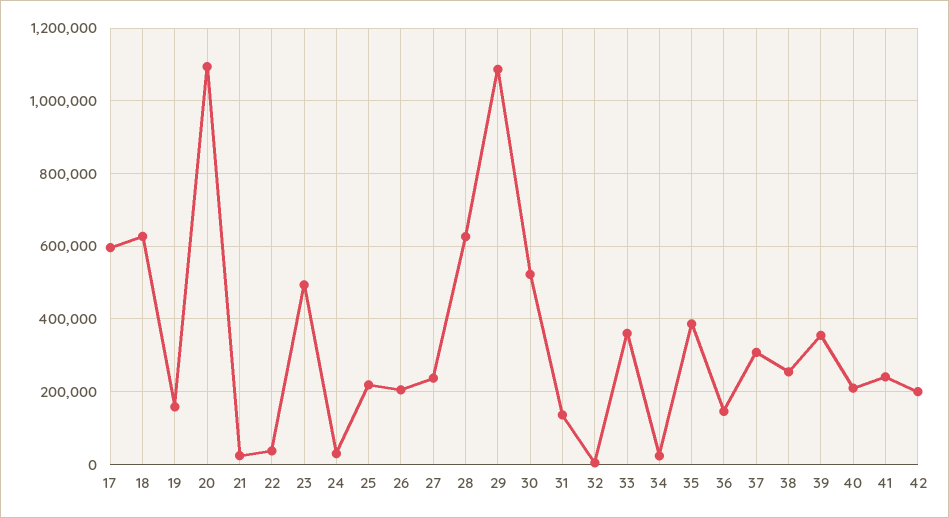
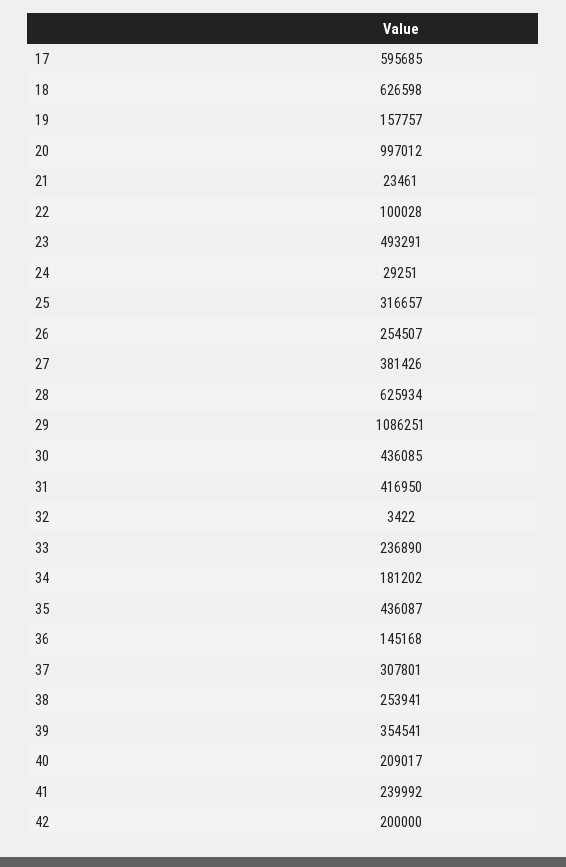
  {
    "17": 595685,
    "18": 626598,
    "19": 157757,
-   "20": 1100000,
+   "20": 997012,
    "21": 23461,
-   "22": 40000,
+   "22": 100028,
    "23": 493291,
    "24": 29251,
-   "25": 220000,
+   "25": 316657,
-   "26": 200000,
+   "26": 254507,
-   "27": 240000,
+   "27": 381426,
    "28": 625934,
    "29": 1086251,
-   "30": 520000,
+   "30": 436085,
-   "31": 140000,
+   "31": 416950,
    "32": 3422,
-   "33": 360000,
+   "33": 236890,
-   "34": 20000,
+   "34": 181202,
-   "35": 380000,
+   "35": 436087,
    "36": 145168,
    "37": 307801,
    "38": 253941,
    "39": 354541,
    "40": 209017,
    "41": 239992,
    "42": 200000
  }

